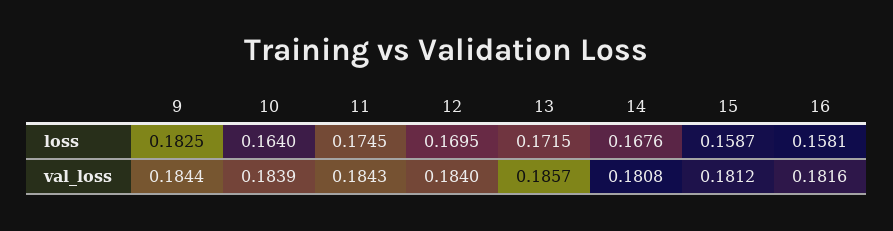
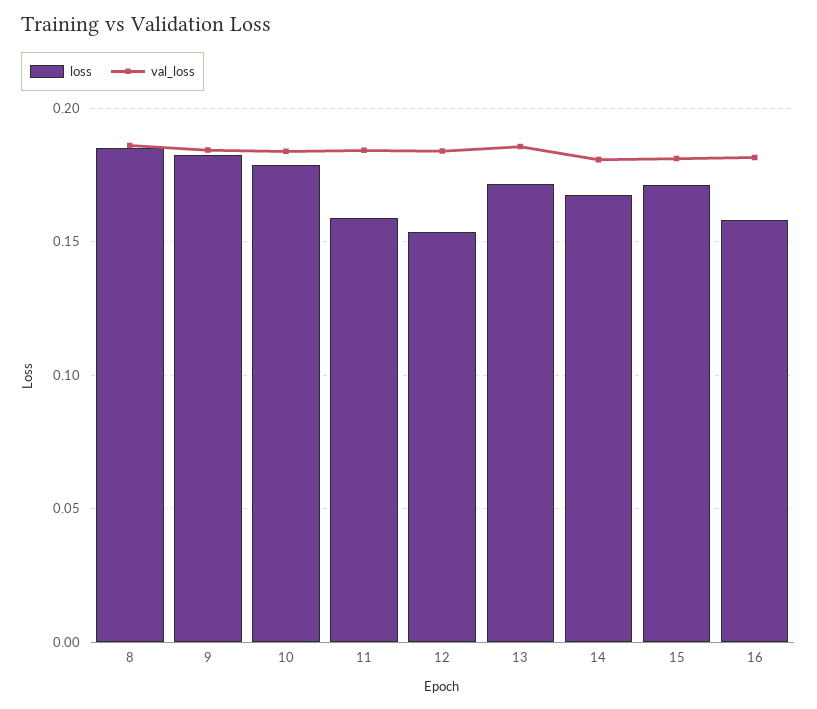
  {
    "loss": {
      "9": 0.1825,
-     "10": 0.164,
+     "10": 0.18,
-     "11": 0.1745,
+     "11": 0.16,
-     "12": 0.1695,
+     "12": 0.155,
      "13": 0.1715,
      "14": 0.1676,
-     "15": 0.1587,
+     "15": 0.17,
-     "16": 0.1581
+     "16": 0.1581,
+     "8": 0.185
    },
    "val_loss": {
      "9": 0.1844,
      "10": 0.1839,
      "11": 0.1843,
      "12": 0.184,
      "13": 0.1857,
      "14": 0.1808,
      "15": 0.1812,
-     "16": 0.1816
+     "16": 0.1816,
+     "8": 0.185
    }
  }

